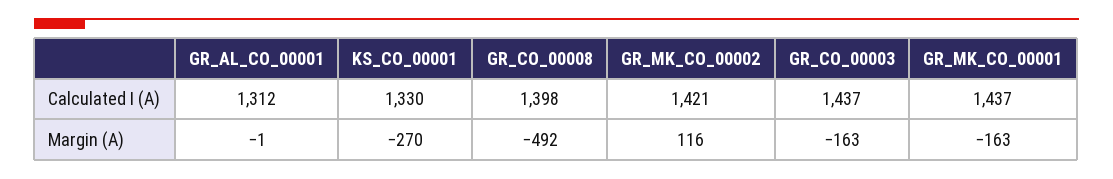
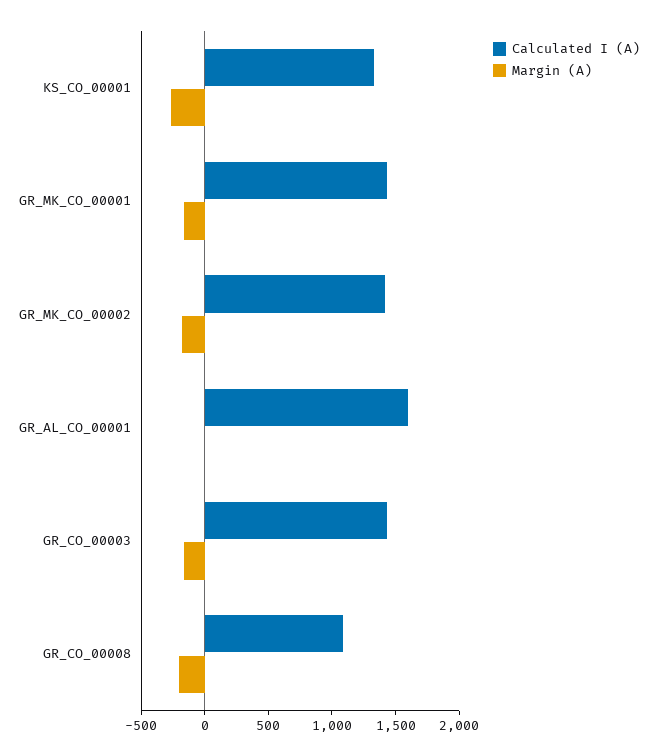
  {
    "Calculated I (A)": {
-     "GR_AL_CO_00001": 1312,
+     "GR_AL_CO_00001": 1600,
      "KS_CO_00001": 1330,
-     "GR_CO_00008": 1398,
+     "GR_CO_00008": 1100,
      "GR_MK_CO_00002": 1421,
      "GR_CO_00003": 1437,
      "GR_MK_CO_00001": 1437
    },
    "Margin (A)": {
      "GR_AL_CO_00001": -1,
      "KS_CO_00001": -270,
-     "GR_CO_00008": -492,
+     "GR_CO_00008": -200,
-     "GR_MK_CO_00002": 116,
+     "GR_MK_CO_00002": -200,
      "GR_CO_00003": -163,
      "GR_MK_CO_00001": -163
    }
  }

